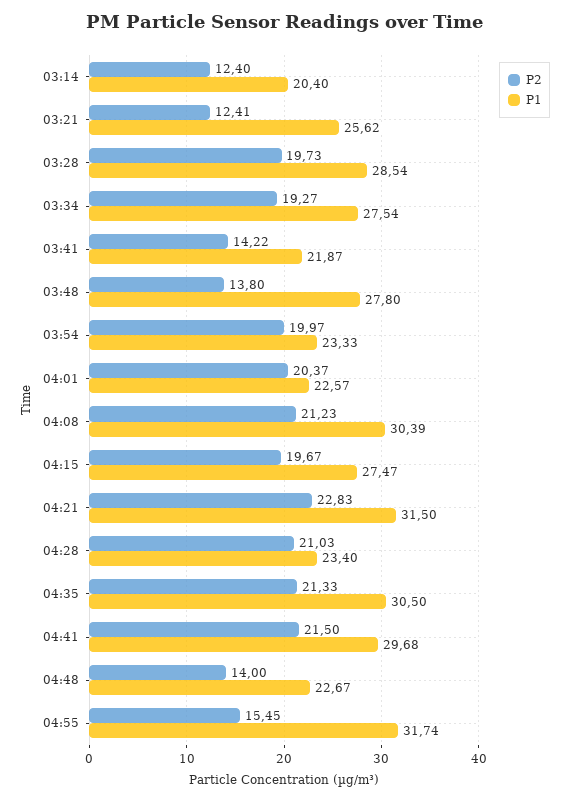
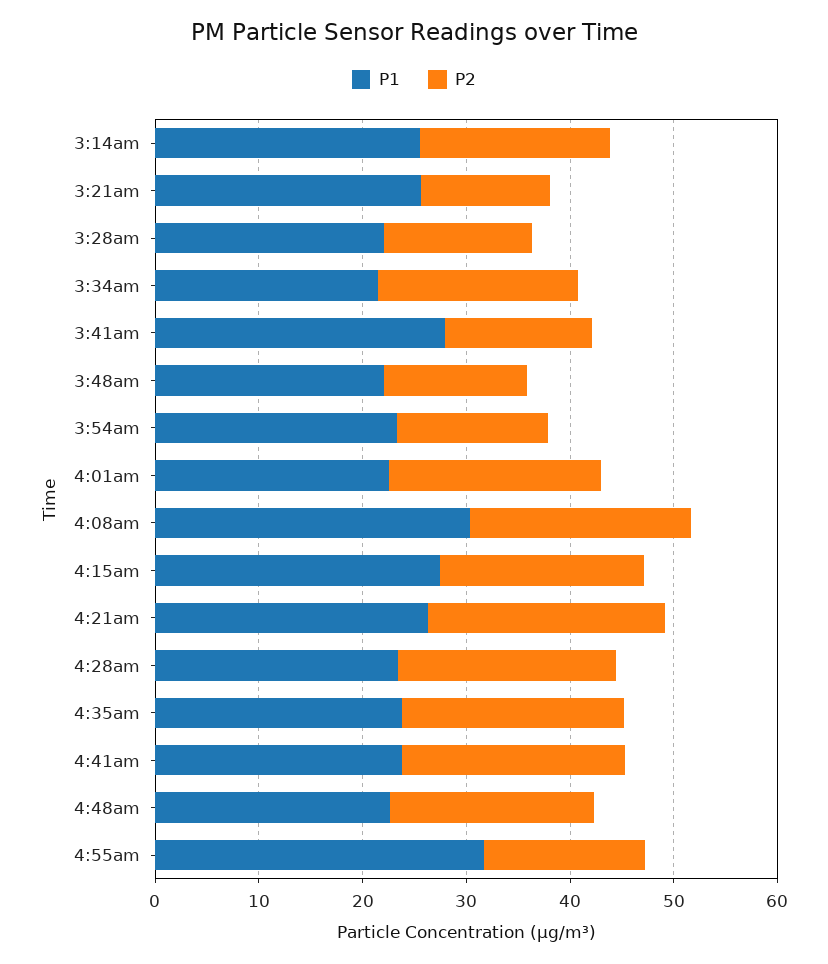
  {
    "P2": {
-     "03:14": 12.4,
+     "03:14": 18,
      "03:21": 12.41,
-     "03:28": 19.73,
+     "03:28": 14,
      "03:34": 19.27,
      "03:41": 14.22,
      "03:48": 13.8,
-     "03:54": 19.97,
+     "03:54": 14,
      "04:01": 20.37,
      "04:08": 21.23,
      "04:15": 19.67,
      "04:21": 22.83,
      "04:28": 21.03,
      "04:35": 21.33,
      "04:41": 21.5,
-     "04:48": 14,
+     "04:48": 20,
      "04:55": 15.45
    },
    "P1": {
-     "03:14": 20.4,
+     "03:14": 26,
      "03:21": 25.62,
-     "03:28": 28.54,
+     "03:28": 22,
-     "03:34": 27.54,
+     "03:34": 22,
-     "03:41": 21.87,
+     "03:41": 28,
-     "03:48": 27.8,
+     "03:48": 22,
      "03:54": 23.33,
      "04:01": 22.57,
      "04:08": 30.39,
      "04:15": 27.47,
-     "04:21": 31.5,
+     "04:21": 26,
      "04:28": 23.4,
-     "04:35": 30.5,
+     "04:35": 24,
-     "04:41": 29.68,
+     "04:41": 24,
      "04:48": 22.67,
      "04:55": 31.74
    }
  }

